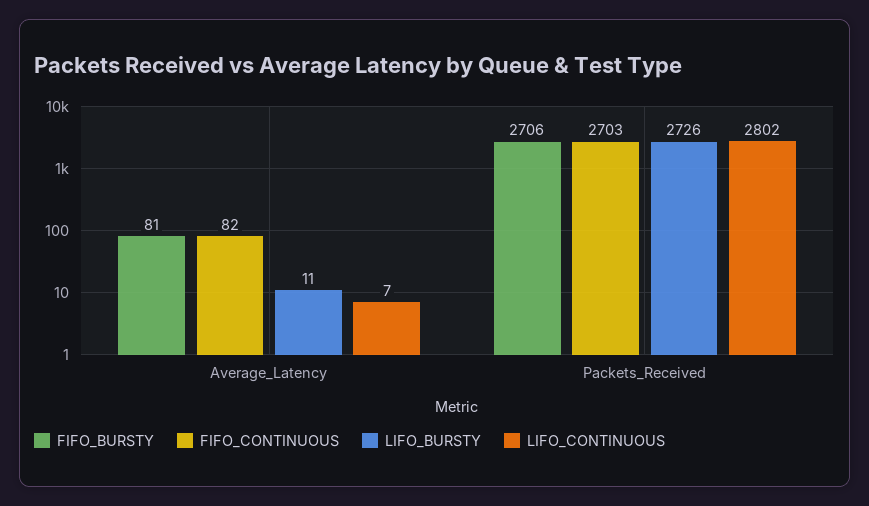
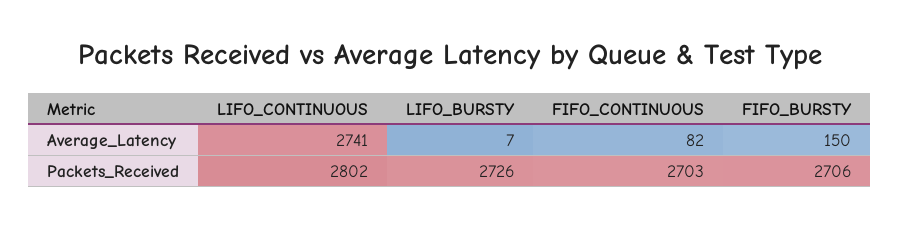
  {
    "FIFO_BURSTY": {
-     "Average_Latency": 81,
+     "Average_Latency": 150,
      "Packets_Received": 2706
    },
    "FIFO_CONTINUOUS": {
      "Average_Latency": 82,
      "Packets_Received": 2703
    },
    "LIFO_BURSTY": {
-     "Average_Latency": 11,
+     "Average_Latency": 7,
      "Packets_Received": 2726
    },
    "LIFO_CONTINUOUS": {
-     "Average_Latency": 7,
+     "Average_Latency": 2741,
      "Packets_Received": 2802
    }
  }

